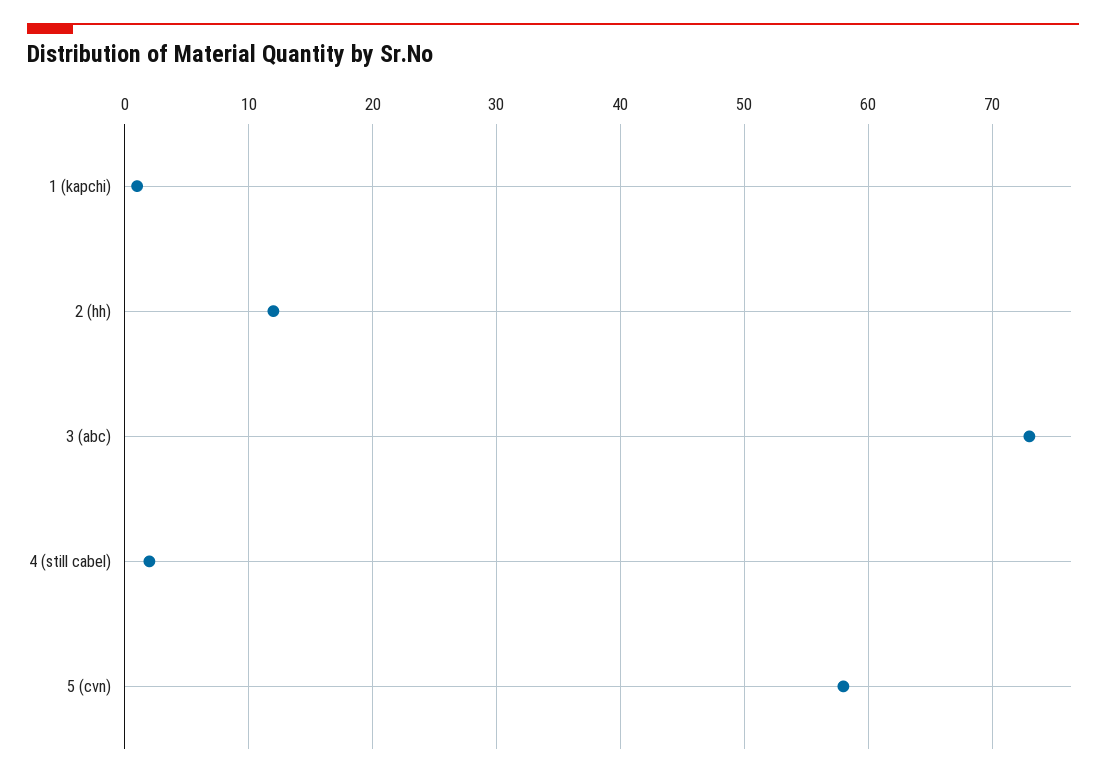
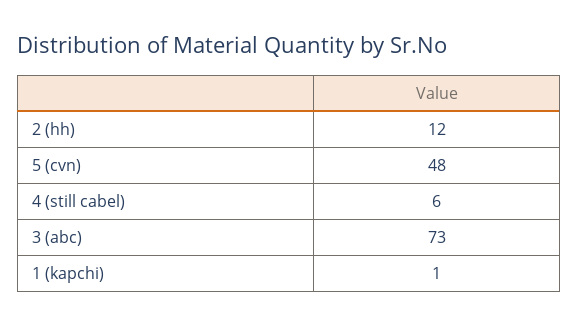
  {
    "1 (kapchi)": 1,
    "2 (hh)": 12,
    "3 (abc)": 73,
-   "4 (still cabel)": 2,
+   "4 (still cabel)": 6,
-   "5 (cvn)": 58
+   "5 (cvn)": 48
  }

